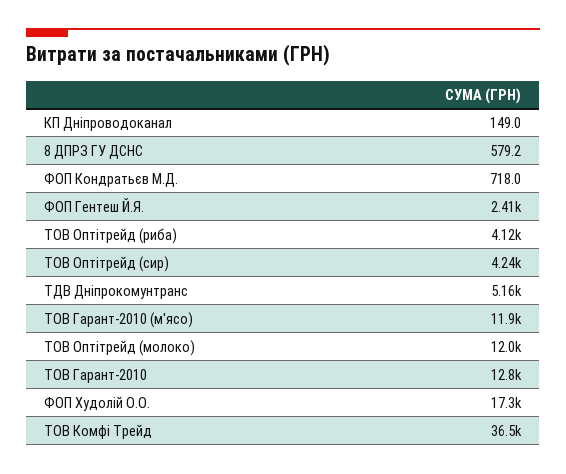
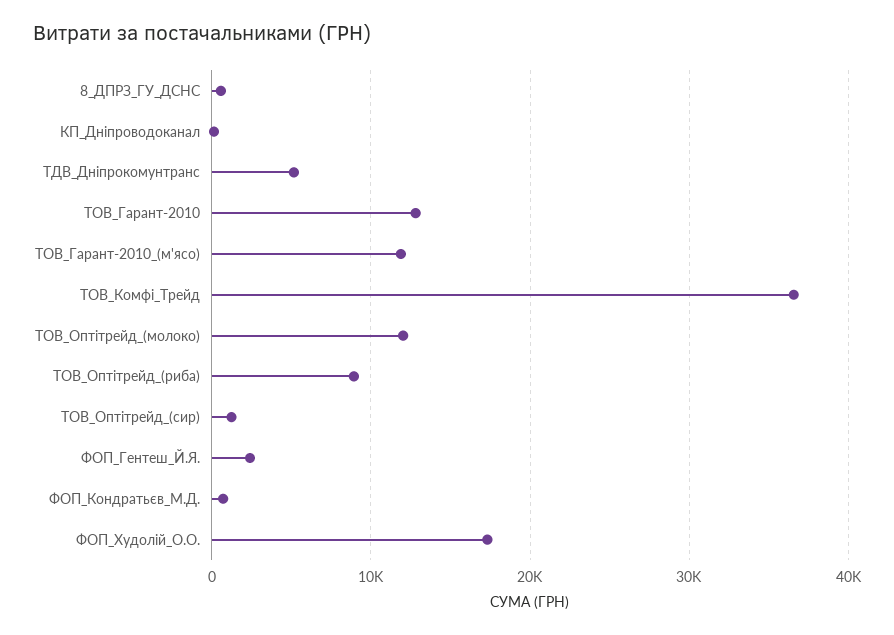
  {
    "КП Дніпроводоканал": 149,
    "8 ДПРЗ ГУ ДСНС": 579.2,
    "ФОП Кондратьєв М.Д.": 718,
    "ФОП Гентеш Й.Я.": 2410,
-   "ТОВ Оптітрейд (риба)": 4120,
+   "ТОВ Оптітрейд (риба)": 9000,
-   "ТОВ Оптітрейд (сир)": 4240,
+   "ТОВ Оптітрейд (сир)": 1000,
    "ТДВ Дніпрокомунтранс": 5160,
    "ТОВ Гарант-2010 (м'ясо)": 11900,
    "ТОВ Оптітрейд (молоко)": 12000,
    "ТОВ Гарант-2010": 12800,
    "ФОП Худолій О.О.": 17300,
    "ТОВ Комфі Трейд": 36500
  }

